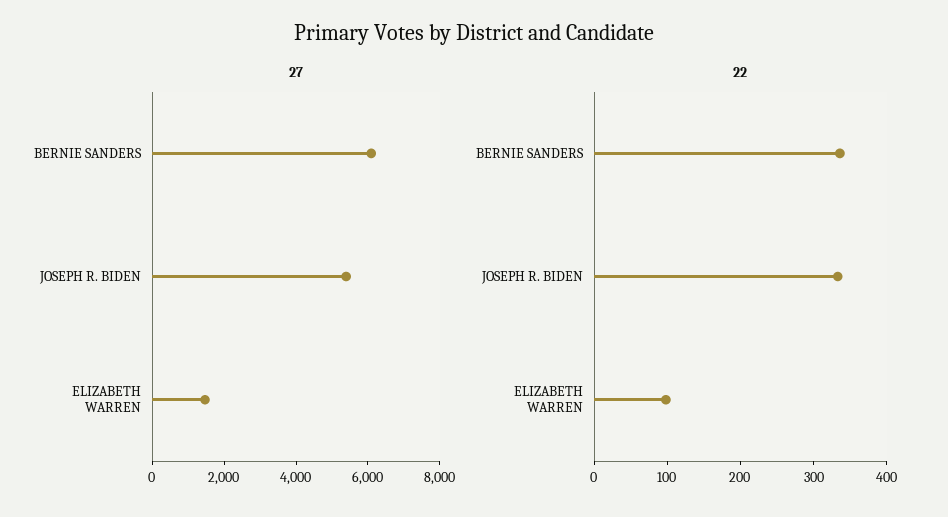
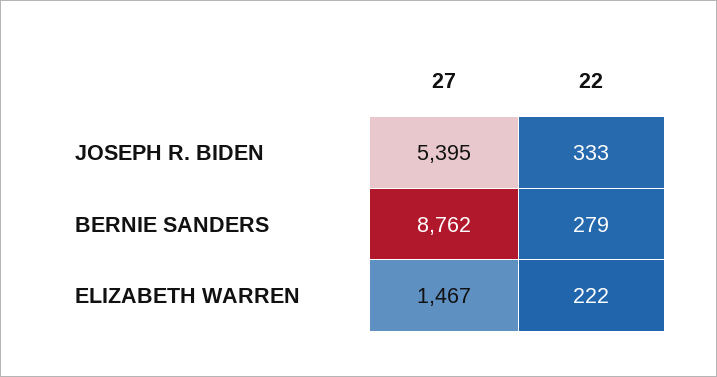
  {
    "27": {
-     "BERNIE SANDERS": 6000,
+     "BERNIE SANDERS": 8762,
      "JOSEPH R. BIDEN": 5395,
      "ELIZABETH WARREN": 1467
    },
    "22": {
-     "BERNIE SANDERS": 340,
+     "BERNIE SANDERS": 279,
      "JOSEPH R. BIDEN": 333,
-     "ELIZABETH WARREN": 100
+     "ELIZABETH WARREN": 222
    }
  }

